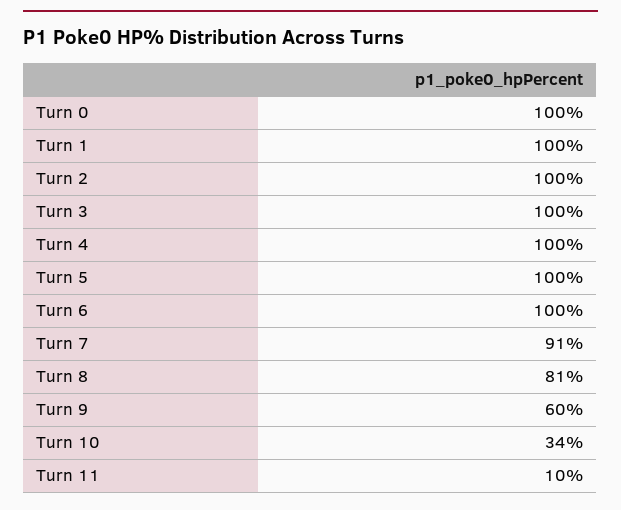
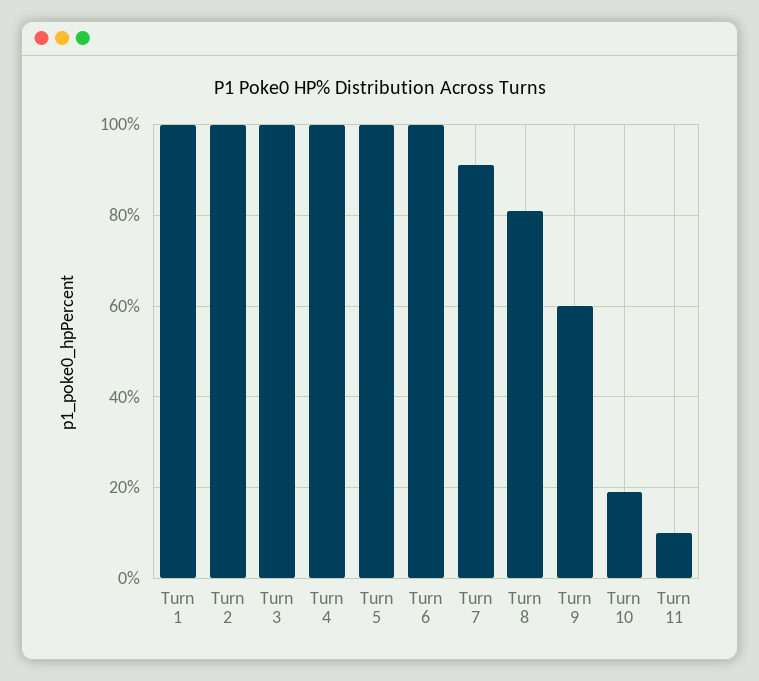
  {
-   "Turn 0": 100,
    "Turn 1": 100,
    "Turn 2": 100,
    "Turn 3": 100,
    "Turn 4": 100,
    "Turn 5": 100,
    "Turn 6": 100,
    "Turn 7": 91,
    "Turn 8": 81,
    "Turn 9": 60,
-   "Turn 10": 34,
+   "Turn 10": 20,
    "Turn 11": 10
  }

